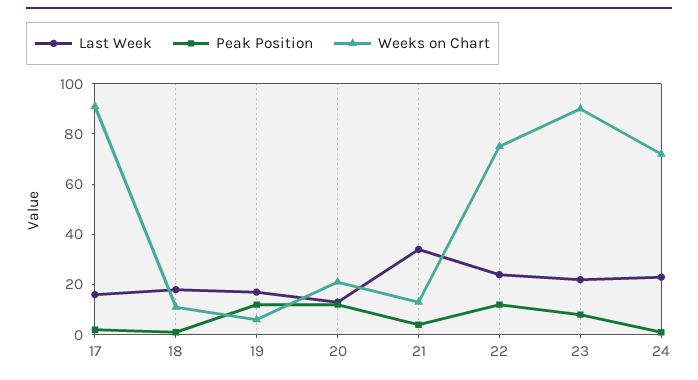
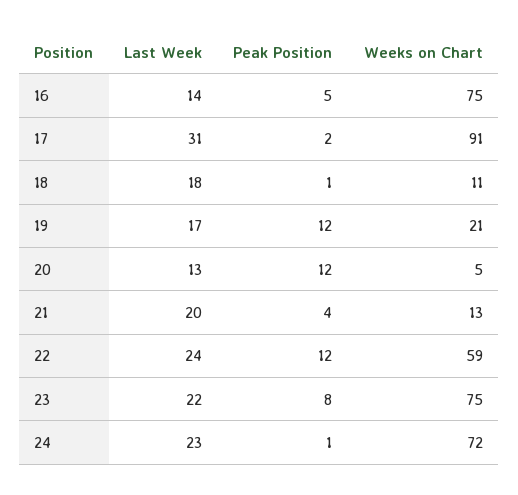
  {
    "Last Week": {
-     "17": 15,
+     "17": 31,
      "18": 18,
      "19": 17,
      "20": 13,
-     "21": 35,
+     "21": 20,
      "22": 24,
      "23": 22,
-     "24": 23
+     "24": 23,
+     "16": 14
    },
    "Peak Position": {
      "17": 2,
      "18": 1,
      "19": 12,
      "20": 12,
      "21": 4,
      "22": 12,
      "23": 8,
-     "24": 1
+     "24": 1,
+     "16": 5
    },
    "Weeks on Chart": {
      "17": 91,
      "18": 11,
-     "19": 5,
+     "19": 21,
-     "20": 20,
+     "20": 5,
      "21": 13,
-     "22": 75,
+     "22": 59,
-     "23": 90,
+     "23": 75,
-     "24": 72
+     "24": 72,
+     "16": 75
    }
  }

